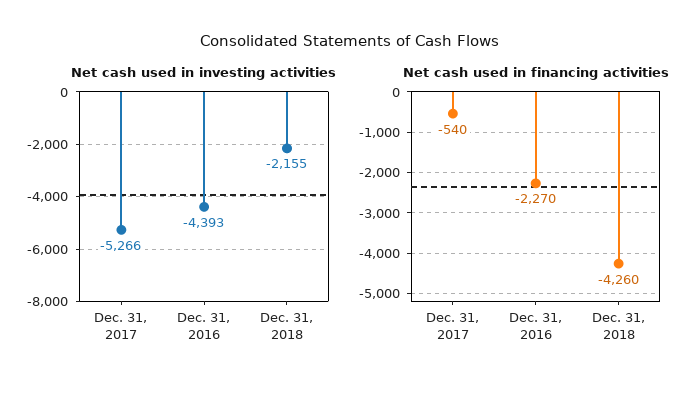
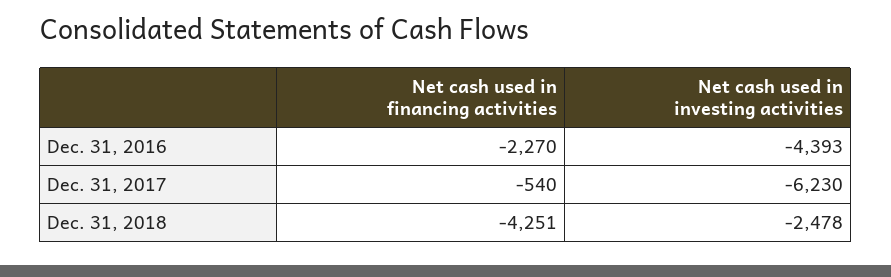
  {
    "Net cash used in investing activities": {
-     "Dec. 31, 2017": -5266,
+     "Dec. 31, 2017": -6230,
      "Dec. 31, 2016": -4393,
-     "Dec. 31, 2018": -2155
+     "Dec. 31, 2018": -2478
    },
    "Net cash used in financing activities": {
      "Dec. 31, 2017": -540,
      "Dec. 31, 2016": -2270,
-     "Dec. 31, 2018": -4260
+     "Dec. 31, 2018": -4251
    }
  }

